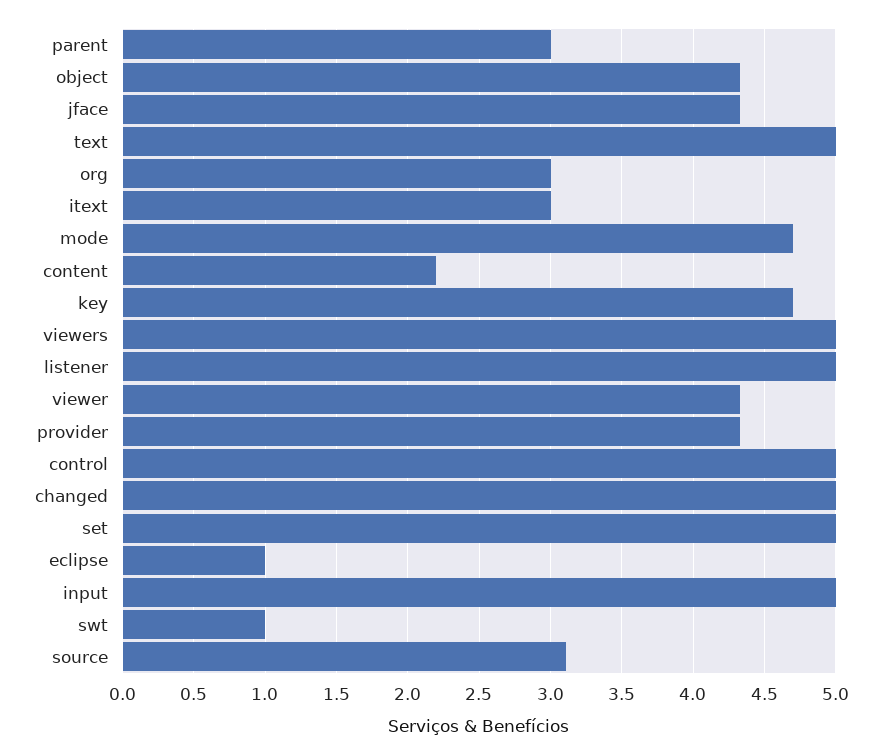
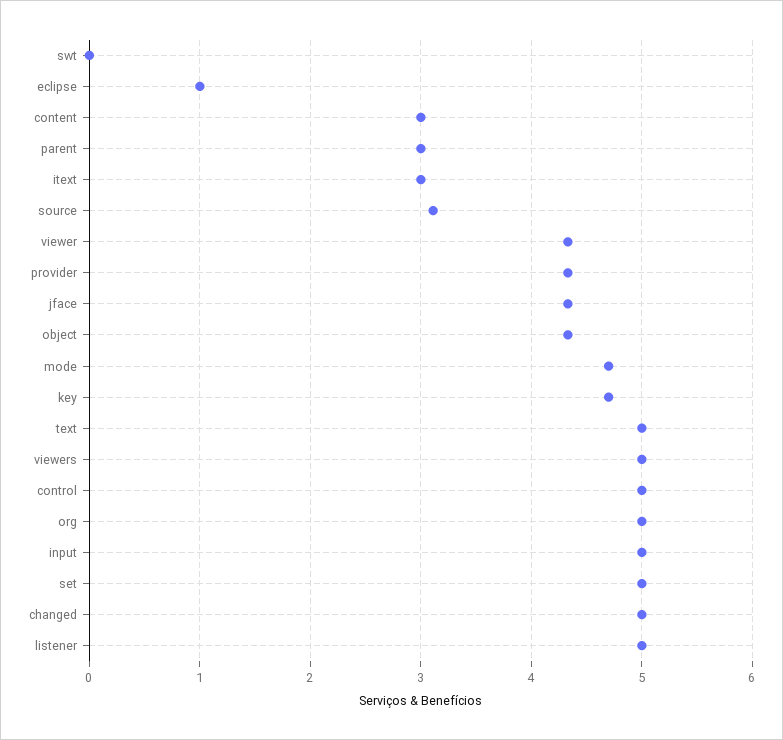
  {
    "parent": 3,
    "object": 4.35,
    "jface": 4.35,
    "text": 5,
-   "org": 3,
+   "org": 5,
    "itext": 3,
    "mode": 4.7,
-   "content": 2.2,
+   "content": 3,
    "key": 4.7,
    "viewers": 5,
    "listener": 5,
    "viewer": 4.35,
    "provider": 4.35,
    "control": 5,
    "changed": 5,
    "set": 5,
    "eclipse": 1,
    "input": 5,
-   "swt": 1,
+   "swt": 0,
    "source": 3.1
  }

